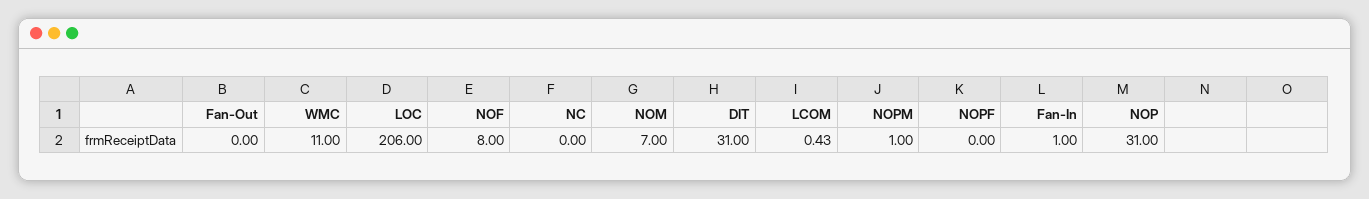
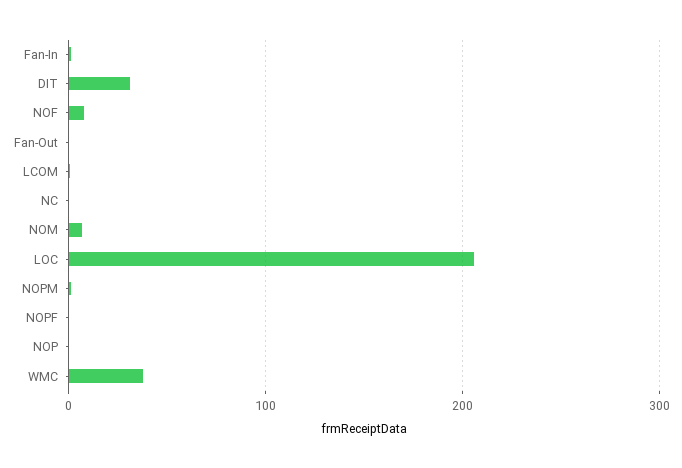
  {
    "Fan-Out": 0,
-   "WMC": 11,
+   "WMC": 40,
    "LOC": 206,
    "NOF": 8,
    "NC": 0,
    "NOM": 7,
    "DIT": 31,
    "LCOM": 0.43,
    "NOPM": 1,
    "NOPF": 0,
    "Fan-In": 1,
-   "NOP": 31
+   "NOP": 0
  }

